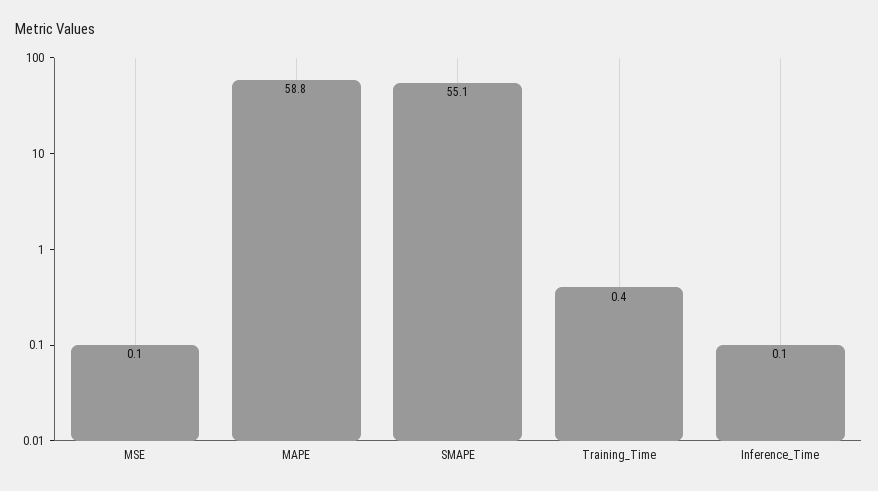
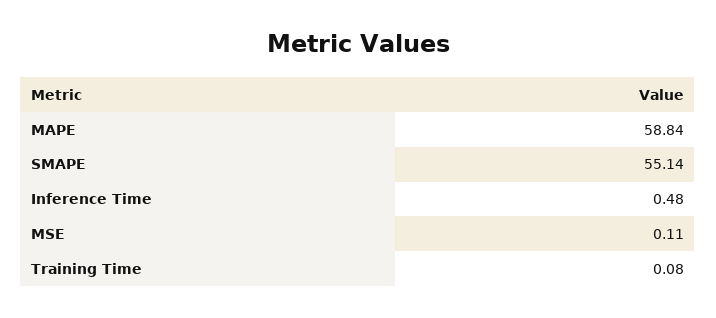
  {
    "MSE": 0.11,
    "MAPE": 58.84,
    "SMAPE": 55.14,
-   "Training_Time": 0.4,
+   "Training_Time": 0.08,
-   "Inference_Time": 0.1
+   "Inference_Time": 0.48
  }

